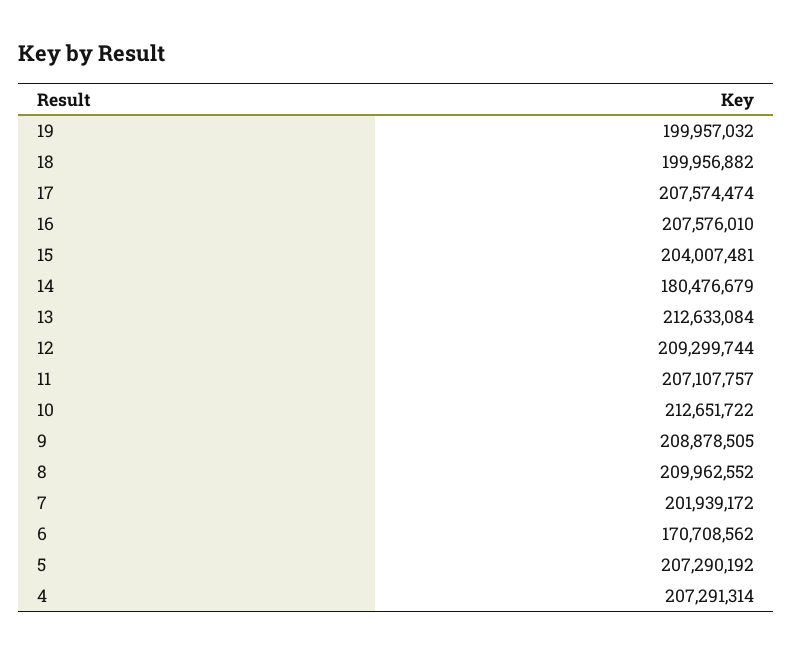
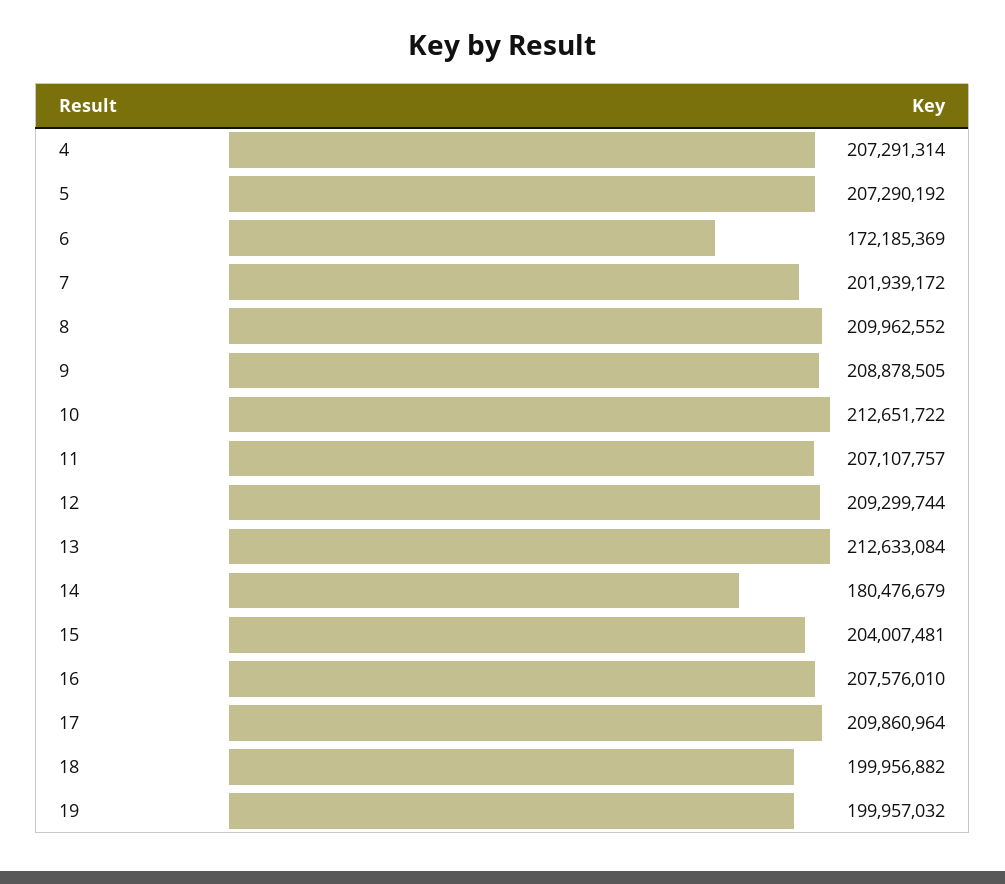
  {
    "19": 199957032,
    "18": 199956882,
-   "17": 207574474,
+   "17": 209860964,
    "16": 207576010,
    "15": 204007481,
    "14": 180476679,
    "13": 212633084,
    "12": 209299744,
    "11": 207107757,
    "10": 212651722,
    "9": 208878505,
    "8": 209962552,
    "7": 201939172,
-   "6": 170708562,
+   "6": 172185369,
    "5": 207290192,
    "4": 207291314
  }

